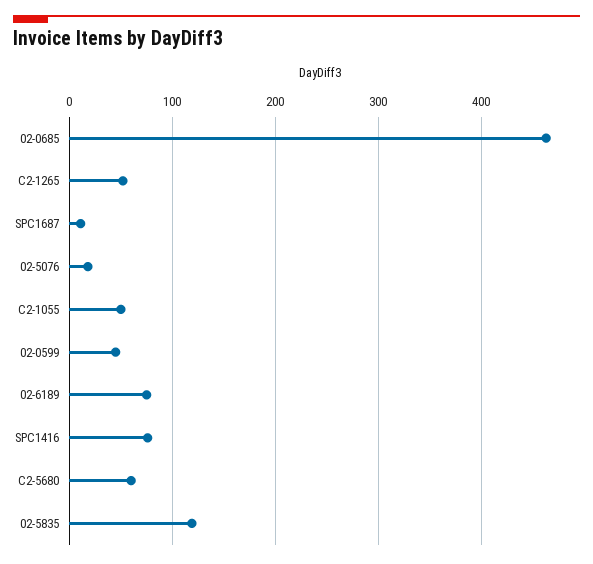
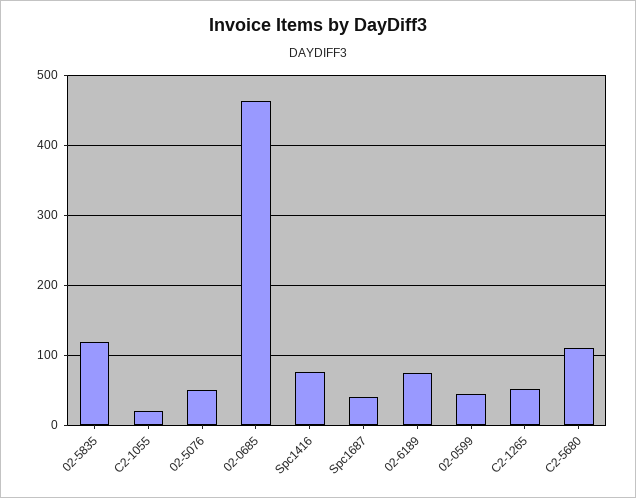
  {
    "02-0685": 460,
    "C2-1265": 50,
-   "SPC1687": 10,
+   "SPC1687": 40,
-   "02-5076": 20,
+   "02-5076": 50,
-   "C2-1055": 50,
+   "C2-1055": 20,
    "02-0599": 50,
    "02-6189": 80,
    "SPC1416": 80,
-   "C2-5680": 60,
+   "C2-5680": 110,
    "02-5835": 120
  }

